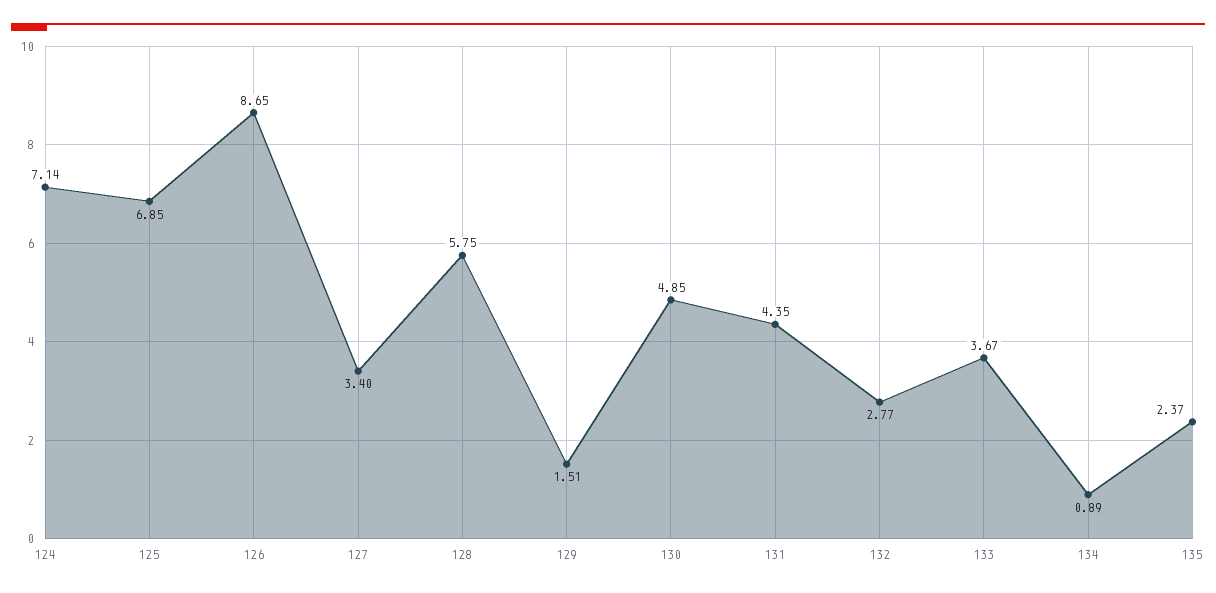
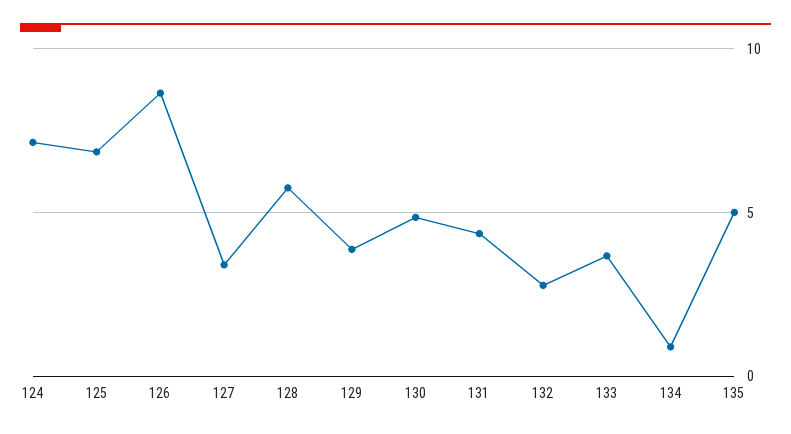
  {
    "124": 7.14,
    "125": 6.85,
    "126": 8.65,
    "127": 3.4,
    "128": 5.75,
-   "129": 1.51,
+   "129": 4,
    "130": 4.85,
    "131": 4.35,
    "132": 2.77,
    "133": 3.67,
    "134": 0.89,
-   "135": 2.37
+   "135": 5
  }

